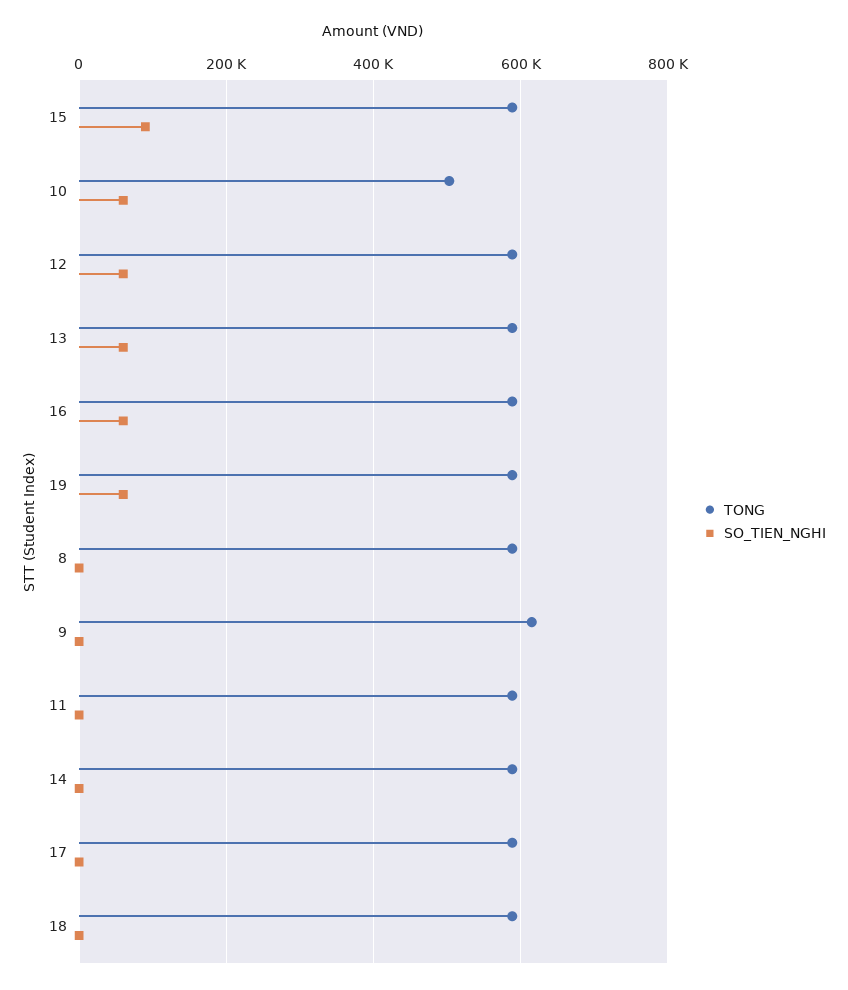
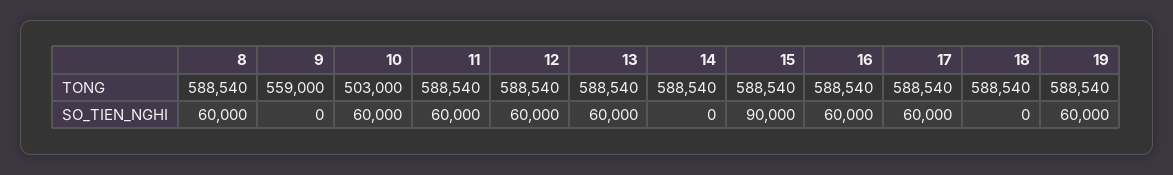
  {
    "TONG": {
      "15": 588540,
      "10": 503000,
      "12": 588540,
      "13": 588540,
      "16": 588540,
      "19": 588540,
      "8": 588540,
-     "9": 620000,
+     "9": 559000,
      "11": 588540,
      "14": 588540,
      "17": 588540,
      "18": 588540
    },
    "SO_TIEN_NGHI": {
      "15": 90000,
      "10": 60000,
      "12": 60000,
      "13": 60000,
      "16": 60000,
      "19": 60000,
-     "8": 0,
+     "8": 60000,
      "9": 0,
-     "11": 0,
+     "11": 60000,
      "14": 0,
-     "17": 0,
+     "17": 60000,
      "18": 0
    }
  }

